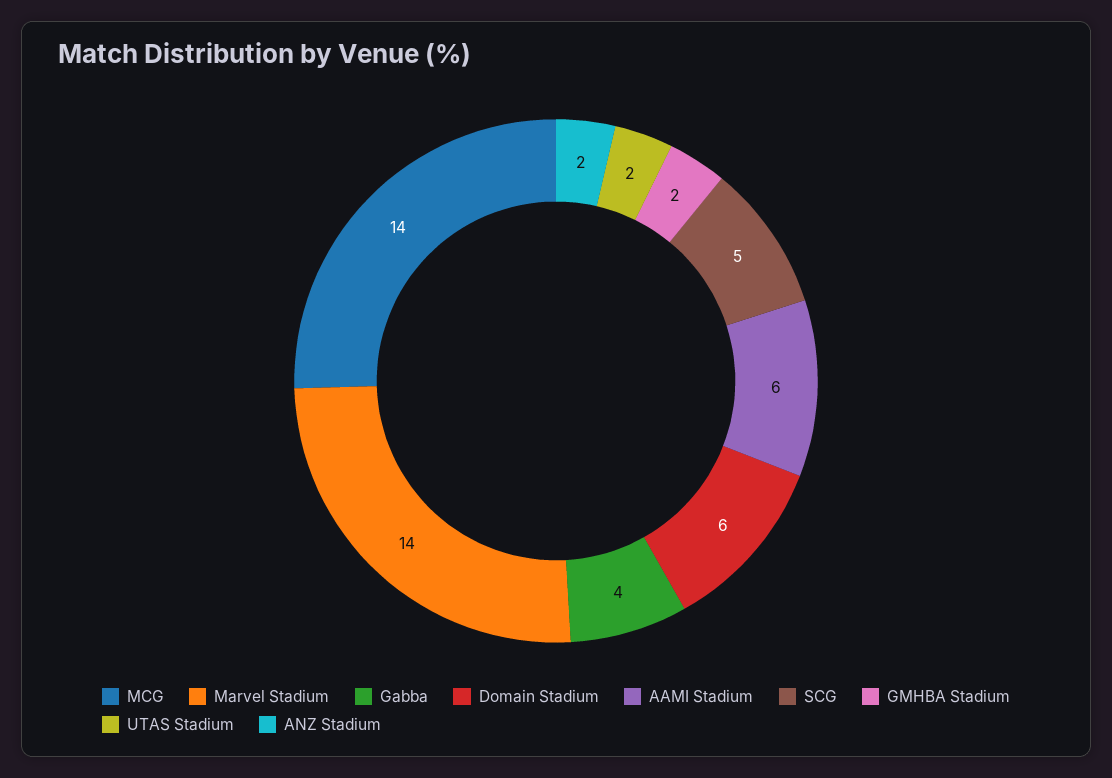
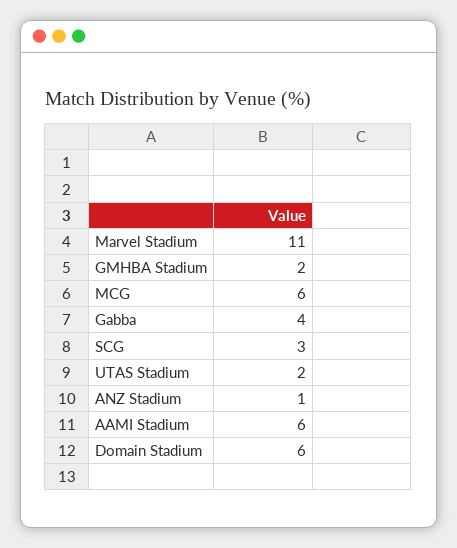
  {
-   "MCG": 14,
+   "MCG": 6,
-   "Marvel Stadium": 14,
+   "Marvel Stadium": 11,
    "Gabba": 4,
    "Domain Stadium": 6,
    "AAMI Stadium": 6,
-   "SCG": 5,
+   "SCG": 3,
    "GMHBA Stadium": 2,
    "UTAS Stadium": 2,
-   "ANZ Stadium": 2
+   "ANZ Stadium": 1
  }

